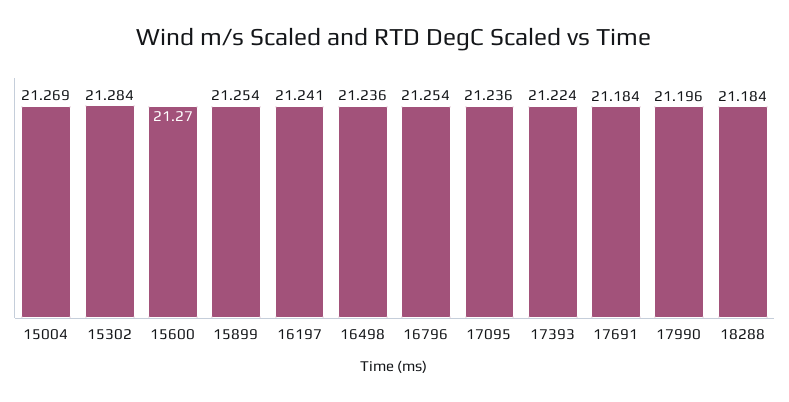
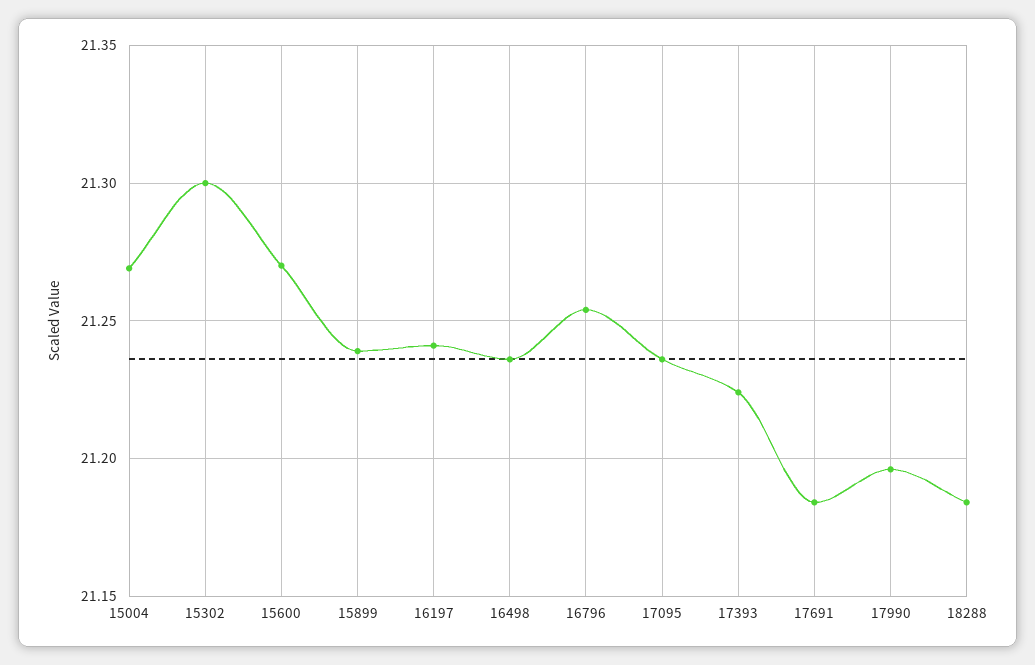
  {
    "15004": 21.269,
-   "15302": 21.284,
+   "15302": 21.3,
    "15600": 21.27,
-   "15899": 21.254,
+   "15899": 21.24,
    "16197": 21.241,
    "16498": 21.236,
    "16796": 21.254,
    "17095": 21.236,
    "17393": 21.224,
    "17691": 21.184,
    "17990": 21.196,
    "18288": 21.184
  }

